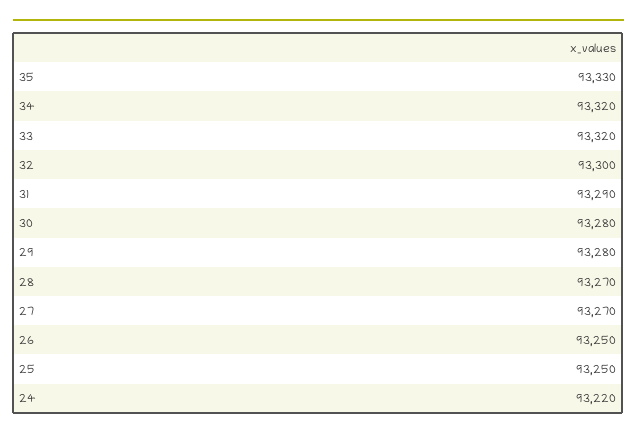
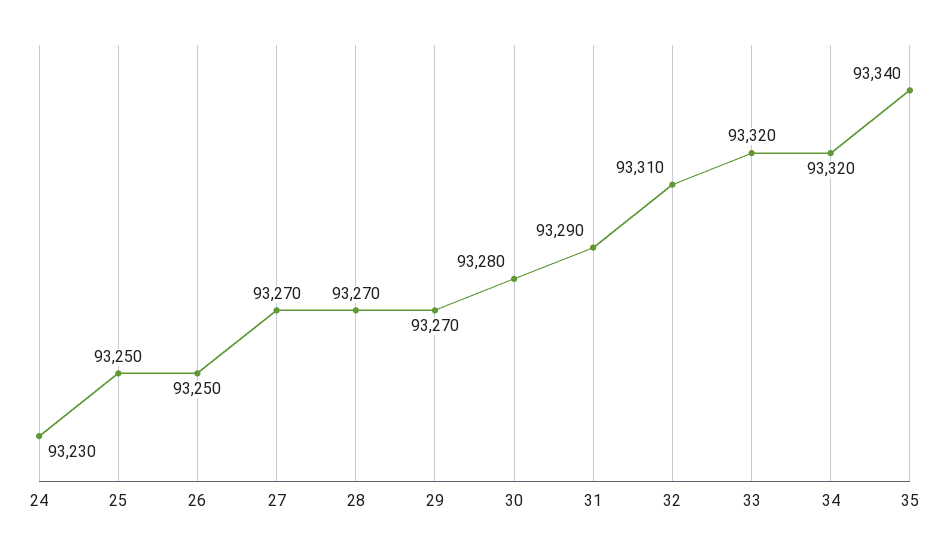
  {
-   "35": 93330,
+   "35": 93340,
    "34": 93320,
    "33": 93320,
-   "32": 93300,
+   "32": 93310,
    "31": 93290,
    "30": 93280,
-   "29": 93280,
+   "29": 93270,
    "28": 93270,
    "27": 93270,
    "26": 93250,
    "25": 93250,
-   "24": 93220
+   "24": 93230
  }

